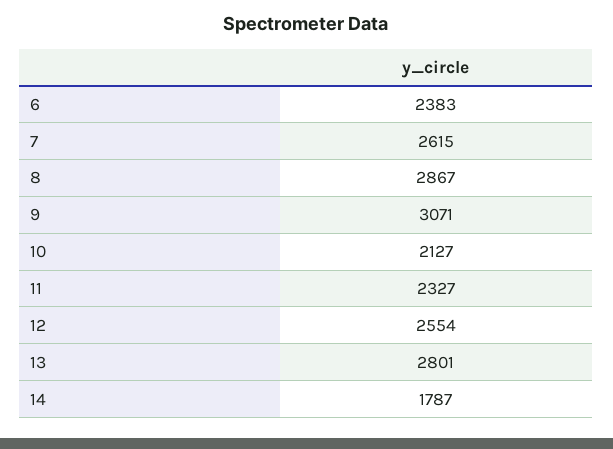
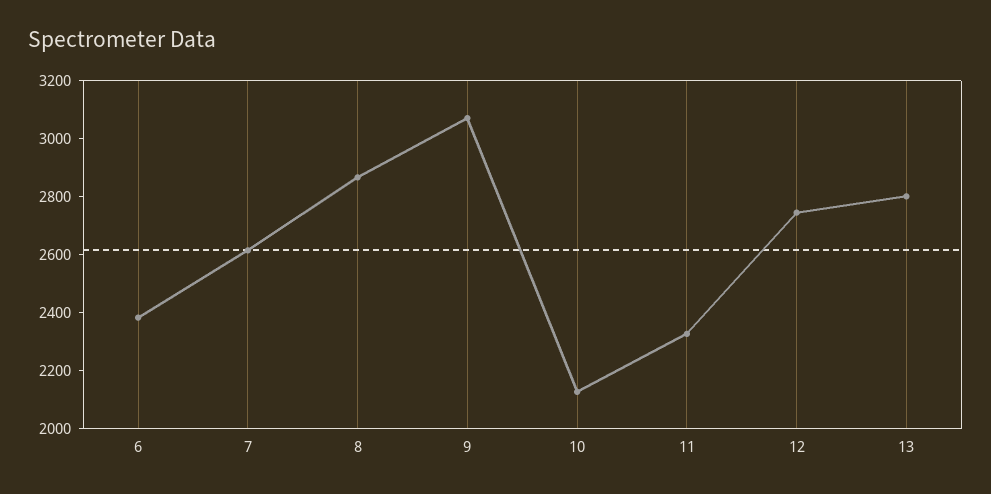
  {
    "6": 2383,
    "7": 2615,
    "8": 2867,
    "9": 3071,
    "10": 2127,
    "11": 2327,
-   "12": 2554,
+   "12": 2750,
-   "13": 2801,
+   "13": 2801
-   "14": 1787
  }

